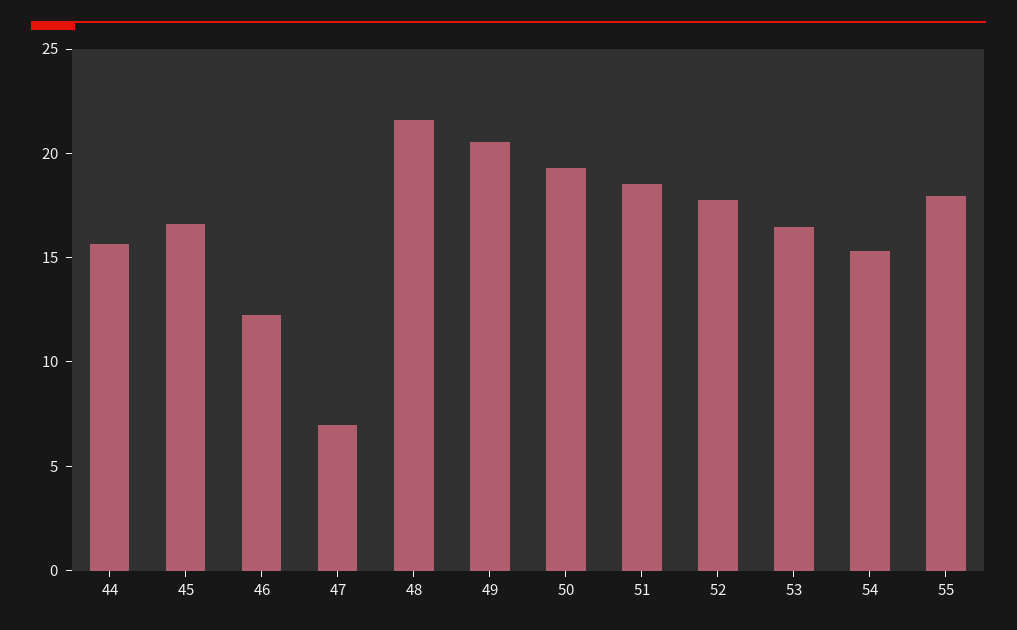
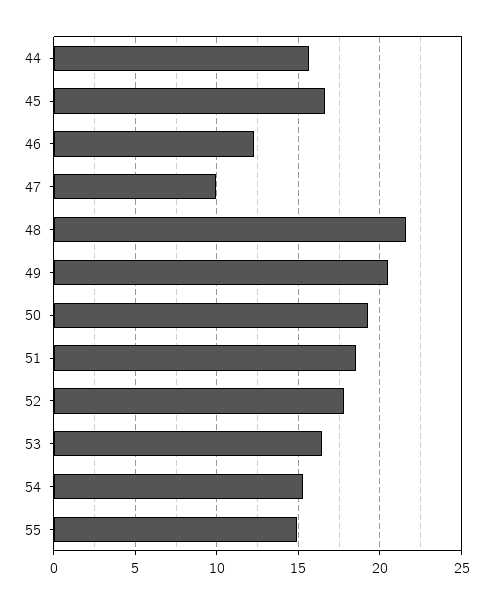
  {
    "44": 15.5,
    "45": 16.5,
    "46": 12.5,
-   "47": 7,
+   "47": 10,
    "48": 21.5,
    "49": 20.5,
    "50": 19.5,
    "51": 18.5,
    "52": 18,
    "53": 16.5,
    "54": 15.5,
-   "55": 18
+   "55": 15
  }

